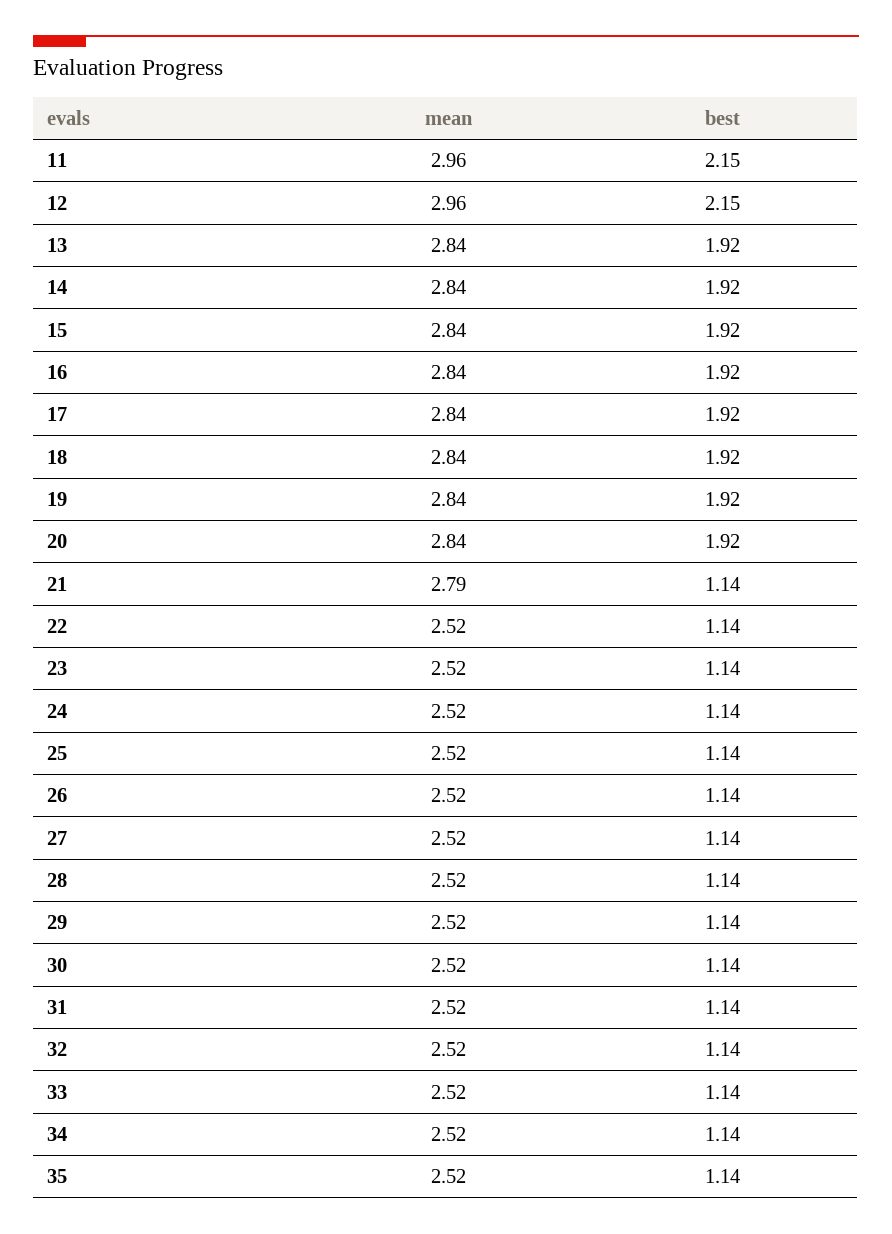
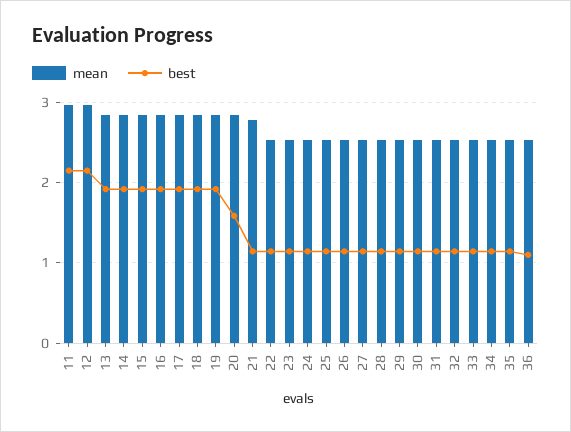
  {
    "mean": {
      "11": 2.96,
      "12": 2.96,
      "13": 2.84,
      "14": 2.84,
      "15": 2.84,
      "16": 2.84,
      "17": 2.84,
      "18": 2.84,
      "19": 2.84,
      "20": 2.84,
      "21": 2.79,
      "22": 2.52,
      "23": 2.52,
      "24": 2.52,
      "25": 2.52,
      "26": 2.52,
      "27": 2.52,
      "28": 2.52,
      "29": 2.52,
      "30": 2.52,
      "31": 2.52,
      "32": 2.52,
      "33": 2.52,
      "34": 2.52,
-     "35": 2.52
+     "35": 2.52,
+     "36": 2.5
    },
    "best": {
      "11": 2.15,
      "12": 2.15,
      "13": 1.92,
      "14": 1.92,
      "15": 1.92,
      "16": 1.92,
      "17": 1.92,
      "18": 1.92,
      "19": 1.92,
-     "20": 1.92,
+     "20": 1.6,
      "21": 1.14,
      "22": 1.14,
      "23": 1.14,
      "24": 1.14,
      "25": 1.14,
      "26": 1.14,
      "27": 1.14,
      "28": 1.14,
      "29": 1.14,
      "30": 1.14,
      "31": 1.14,
      "32": 1.14,
      "33": 1.14,
      "34": 1.14,
-     "35": 1.14
+     "35": 1.14,
+     "36": 1.1
    }
  }

